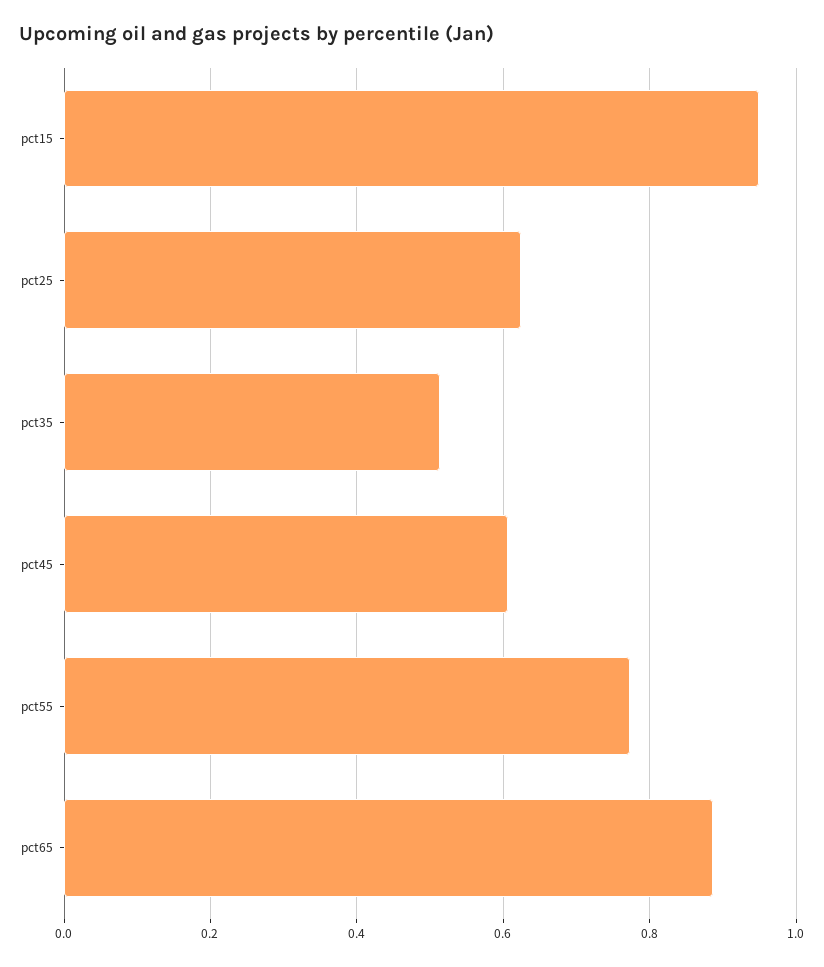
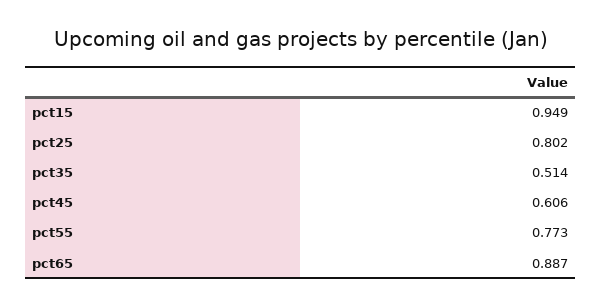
  {
    "pct15": 0.949,
-   "pct25": 0.62,
+   "pct25": 0.802,
    "pct35": 0.514,
    "pct45": 0.606,
    "pct55": 0.773,
    "pct65": 0.887
  }

